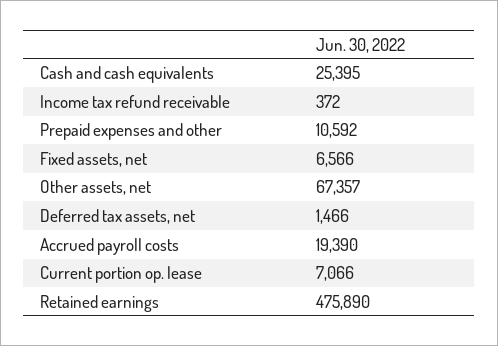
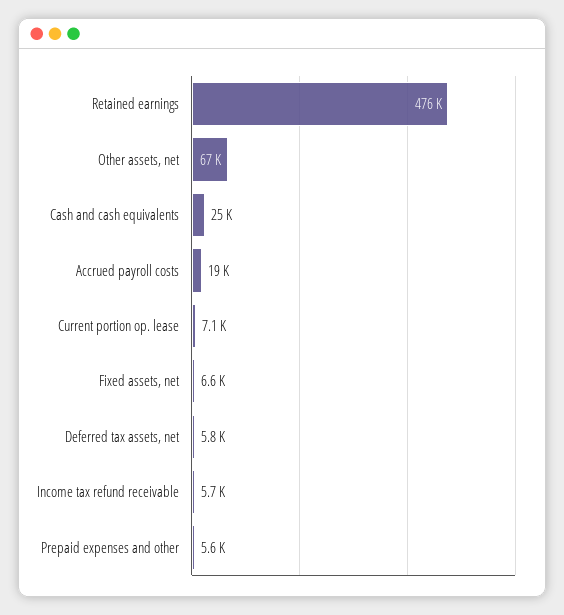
  {
    "Cash and cash equivalents": 25395,
-   "Income tax refund receivable": 372,
+   "Income tax refund receivable": 5700,
-   "Prepaid expenses and other": 10592,
+   "Prepaid expenses and other": 5600,
    "Fixed assets, net": 6566,
    "Other assets, net": 67357,
-   "Deferred tax assets, net": 1466,
+   "Deferred tax assets, net": 5800,
    "Accrued payroll costs": 19390,
    "Current portion op. lease": 7066,
    "Retained earnings": 475890
  }

